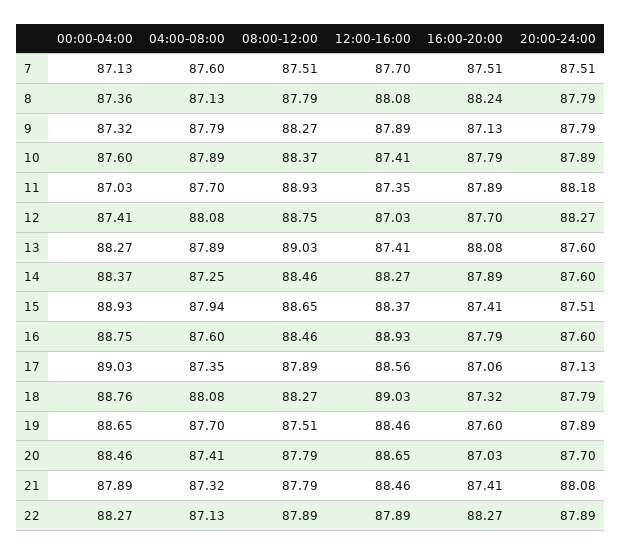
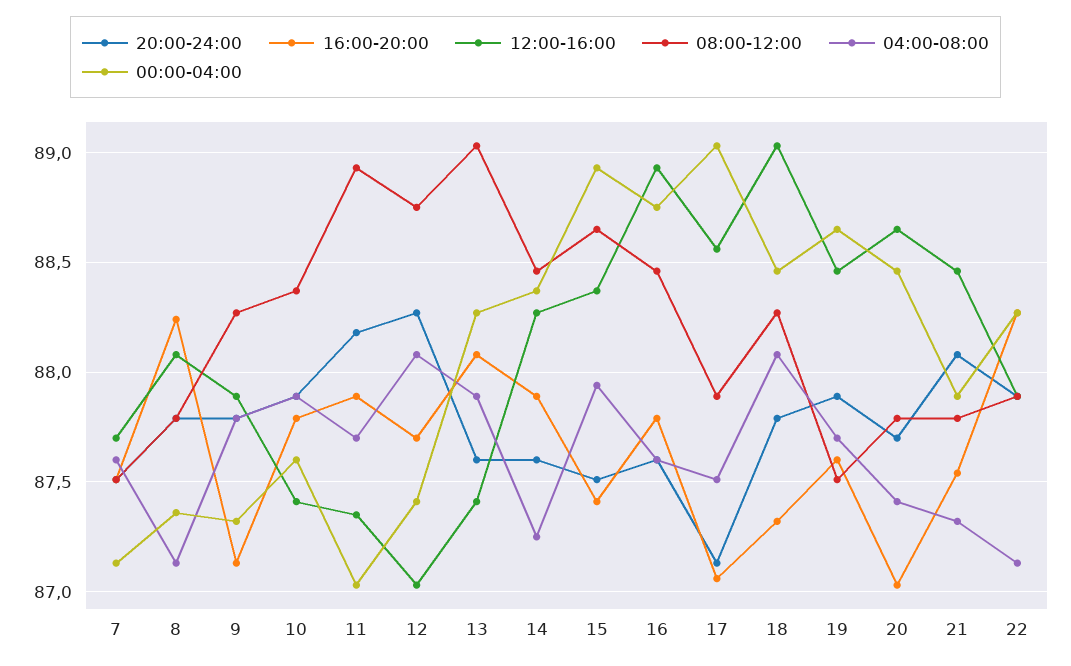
  {
    "00:00-04:00": {
      "7": 87.13,
      "8": 87.36,
      "9": 87.32,
      "10": 87.6,
      "11": 87.03,
      "12": 87.41,
      "13": 88.27,
      "14": 88.37,
      "15": 88.93,
      "16": 88.75,
      "17": 89.03,
-     "18": 88.76,
+     "18": 88.45,
      "19": 88.65,
      "20": 88.46,
      "21": 87.89,
      "22": 88.27
    },
    "04:00-08:00": {
      "7": 87.6,
      "8": 87.13,
      "9": 87.79,
      "10": 87.89,
      "11": 87.7,
      "12": 88.08,
      "13": 87.89,
      "14": 87.25,
      "15": 87.94,
      "16": 87.6,
-     "17": 87.35,
+     "17": 87.5,
      "18": 88.08,
      "19": 87.7,
      "20": 87.41,
      "21": 87.32,
      "22": 87.13
    },
    "08:00-12:00": {
      "7": 87.51,
      "8": 87.79,
      "9": 88.27,
      "10": 88.37,
      "11": 88.93,
      "12": 88.75,
      "13": 89.03,
      "14": 88.46,
      "15": 88.65,
      "16": 88.46,
      "17": 87.89,
      "18": 88.27,
      "19": 87.51,
      "20": 87.79,
      "21": 87.79,
      "22": 87.89
    },
    "12:00-16:00": {
      "7": 87.7,
      "8": 88.08,
      "9": 87.89,
      "10": 87.41,
      "11": 87.35,
      "12": 87.03,
      "13": 87.41,
      "14": 88.27,
      "15": 88.37,
      "16": 88.93,
      "17": 88.56,
      "18": 89.03,
      "19": 88.46,
      "20": 88.65,
      "21": 88.46,
      "22": 87.89
    },
    "16:00-20:00": {
      "7": 87.51,
      "8": 88.24,
      "9": 87.13,
      "10": 87.79,
      "11": 87.89,
      "12": 87.7,
      "13": 88.08,
      "14": 87.89,
      "15": 87.41,
      "16": 87.79,
      "17": 87.06,
      "18": 87.32,
      "19": 87.6,
      "20": 87.03,
-     "21": 87.41,
+     "21": 87.55,
      "22": 88.27
    },
    "20:00-24:00": {
      "7": 87.51,
      "8": 87.79,
      "9": 87.79,
      "10": 87.89,
      "11": 88.18,
      "12": 88.27,
      "13": 87.6,
      "14": 87.6,
      "15": 87.51,
      "16": 87.6,
      "17": 87.13,
      "18": 87.79,
      "19": 87.89,
      "20": 87.7,
      "21": 88.08,
      "22": 87.89
    }
  }

